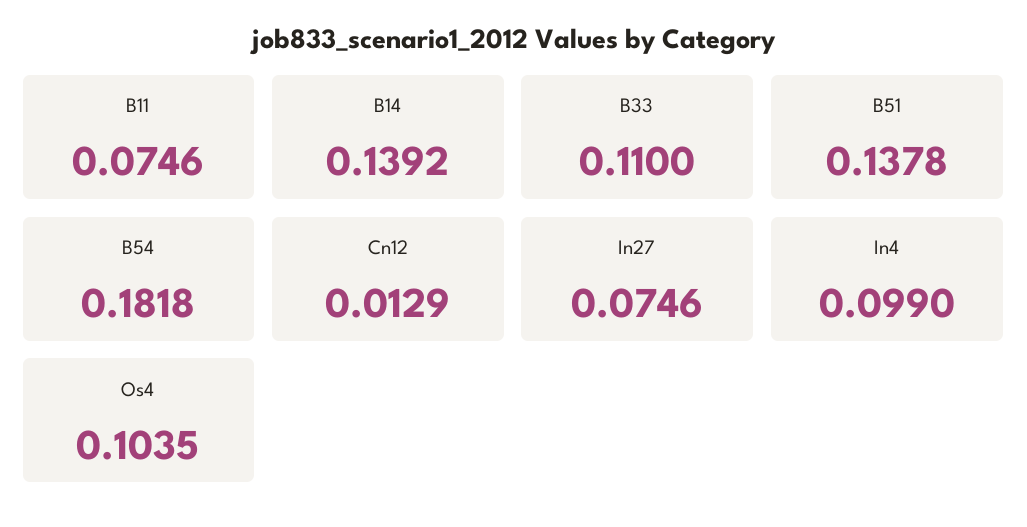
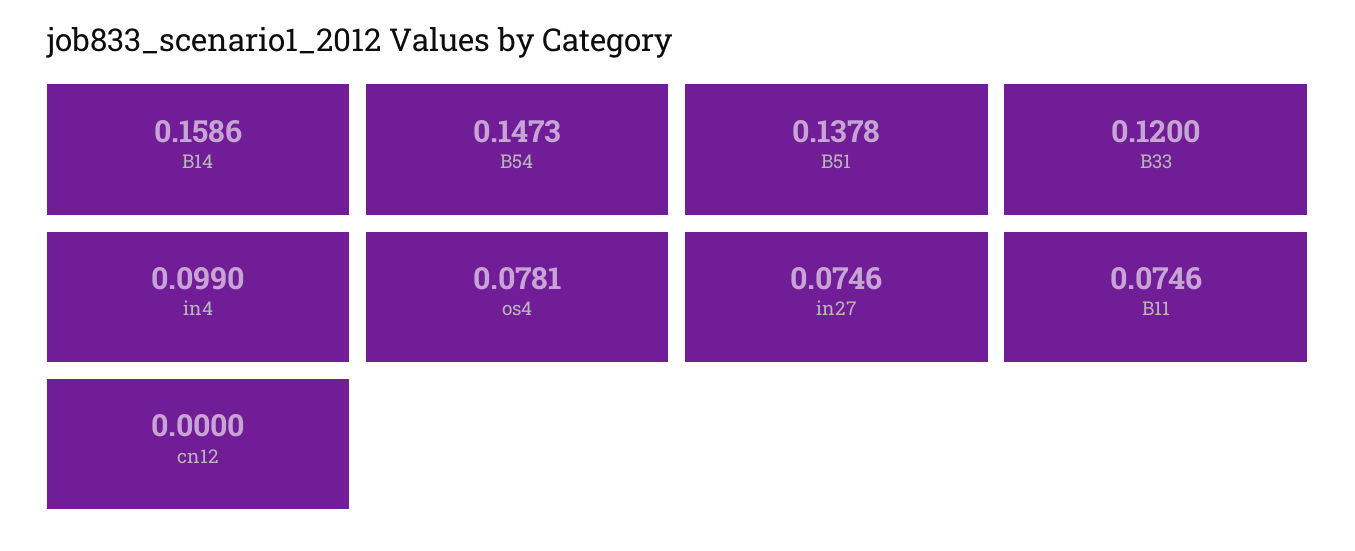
  {
    "B11": 0.0746,
-   "B14": 0.1392,
+   "B14": 0.1586,
-   "B33": 0.11,
+   "B33": 0.12,
    "B51": 0.1378,
-   "B54": 0.1818,
+   "B54": 0.1473,
-   "Cn12": 0.0129,
+   "Cn12": 0,
    "In27": 0.0746,
    "In4": 0.099,
-   "Os4": 0.1035
+   "Os4": 0.0781
  }

